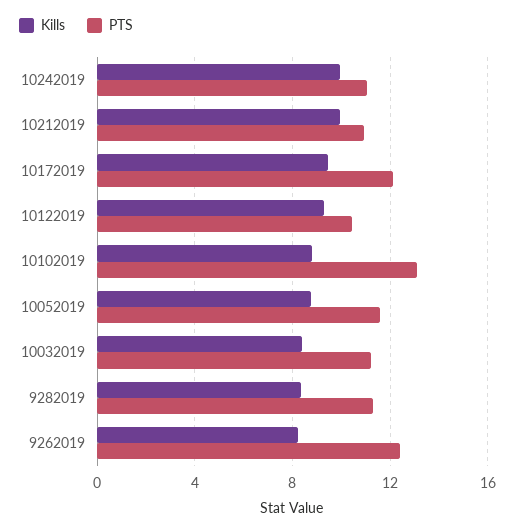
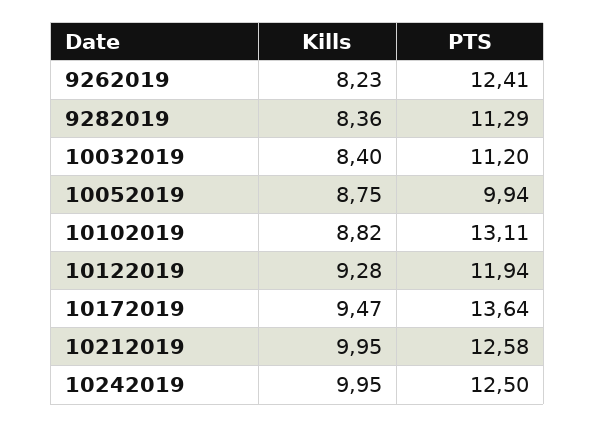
  {
    "Kills": {
      "10242019": 9.95,
      "10212019": 9.95,
      "10172019": 9.47,
      "10122019": 9.28,
      "10102019": 8.82,
      "10052019": 8.75,
      "10032019": 8.4,
      "9282019": 8.36,
      "9262019": 8.23
    },
    "PTS": {
-     "10242019": 11,
+     "10242019": 12.5,
-     "10212019": 11,
+     "10212019": 12.58,
-     "10172019": 12,
+     "10172019": 13.64,
-     "10122019": 10.5,
+     "10122019": 11.94,
      "10102019": 13.11,
-     "10052019": 11.5,
+     "10052019": 9.94,
      "10032019": 11.2,
      "9282019": 11.29,
      "9262019": 12.41
    }
  }

